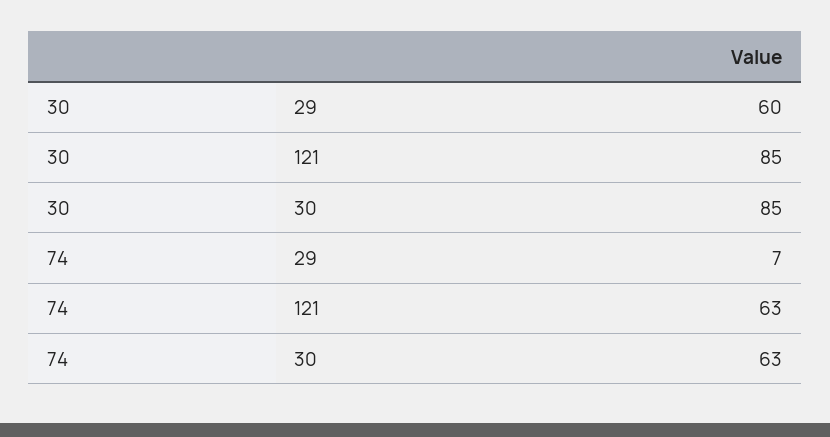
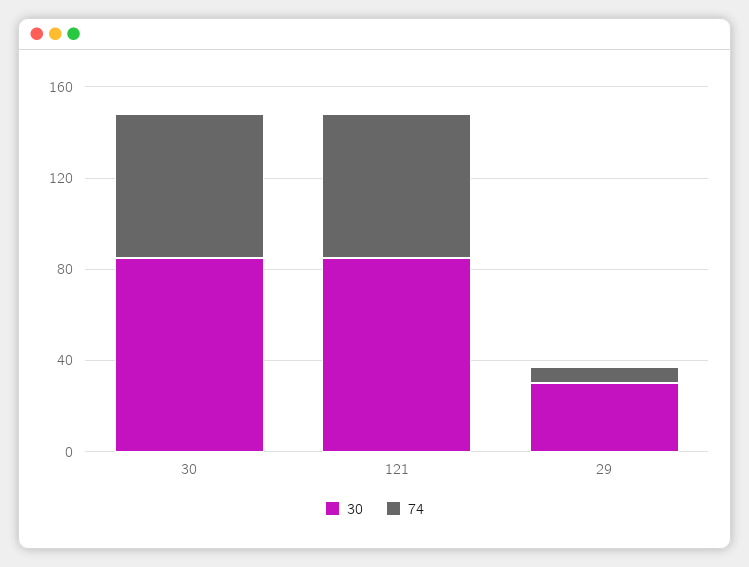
  {
    "30": {
-     "29": 60,
+     "29": 30,
      "121": 85,
      "30": 85
    },
    "74": {
      "29": 7,
      "121": 63,
      "30": 63
    }
  }

